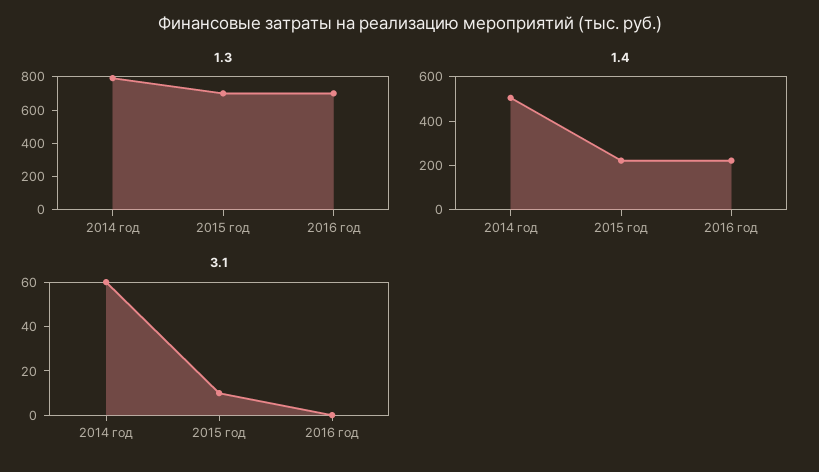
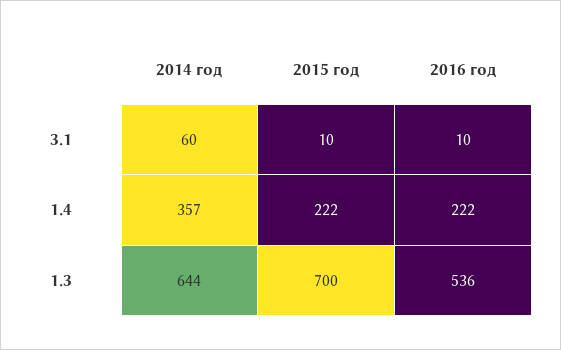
  {
    "1.3": {
-     "2014 год": 800,
+     "2014 год": 644,
      "2015 год": 700,
-     "2016 год": 700
+     "2016 год": 536
    },
    "1.4": {
-     "2014 год": 500,
+     "2014 год": 357,
      "2015 год": 222,
      "2016 год": 222
    },
    "3.1": {
      "2014 год": 60,
      "2015 год": 10,
-     "2016 год": 0
+     "2016 год": 10
    }
  }

